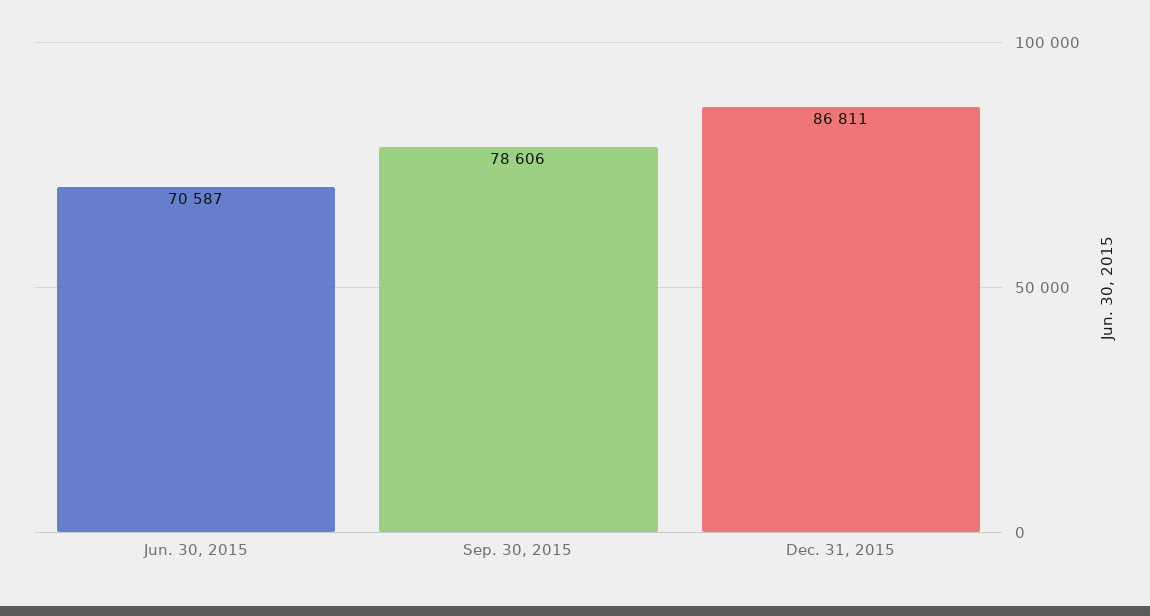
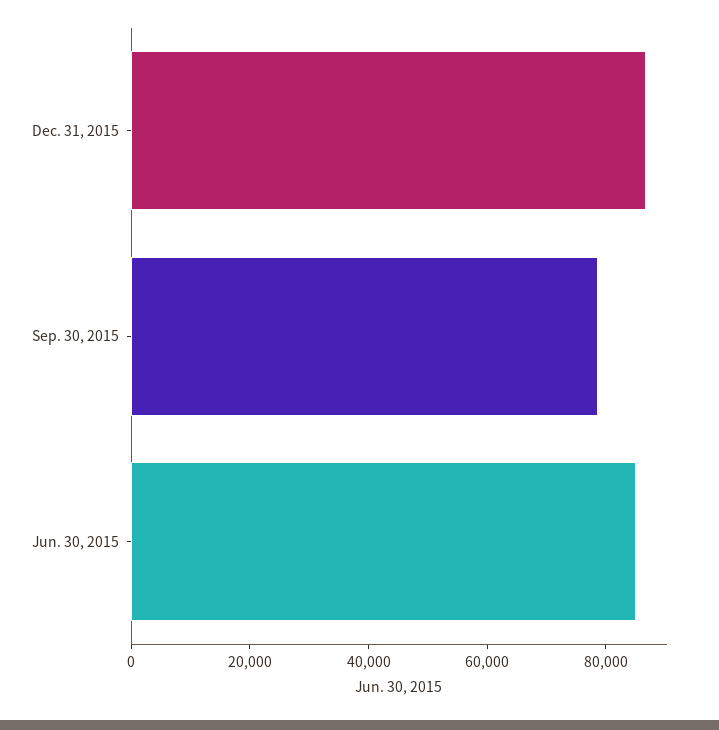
  {
-   "Jun. 30, 2015": 70587,
+   "Jun. 30, 2015": 85000,
    "Sep. 30, 2015": 78606,
    "Dec. 31, 2015": 86811
  }

